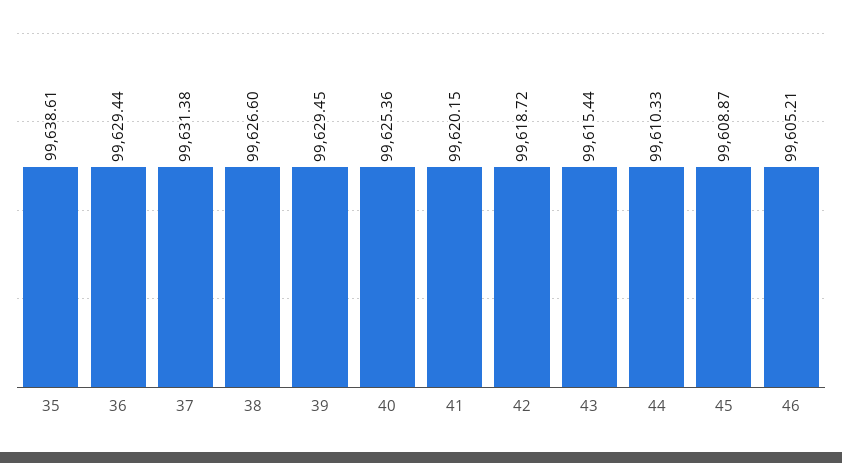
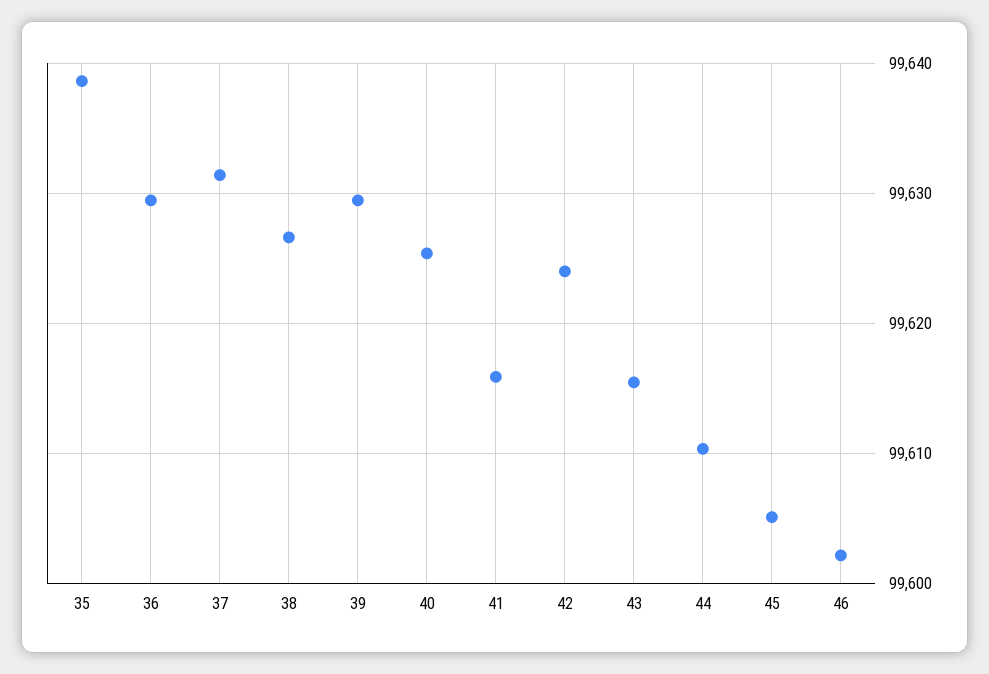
  {
    "35": 99638.61,
    "36": 99629.44,
    "37": 99631.38,
    "38": 99626.6,
    "39": 99629.45,
    "40": 99625.36,
-   "41": 99620.15,
+   "41": 99616,
-   "42": 99618.72,
+   "42": 99624,
    "43": 99615.44,
    "44": 99610.33,
-   "45": 99608.87,
+   "45": 99605,
-   "46": 99605.21
+   "46": 99602
  }

